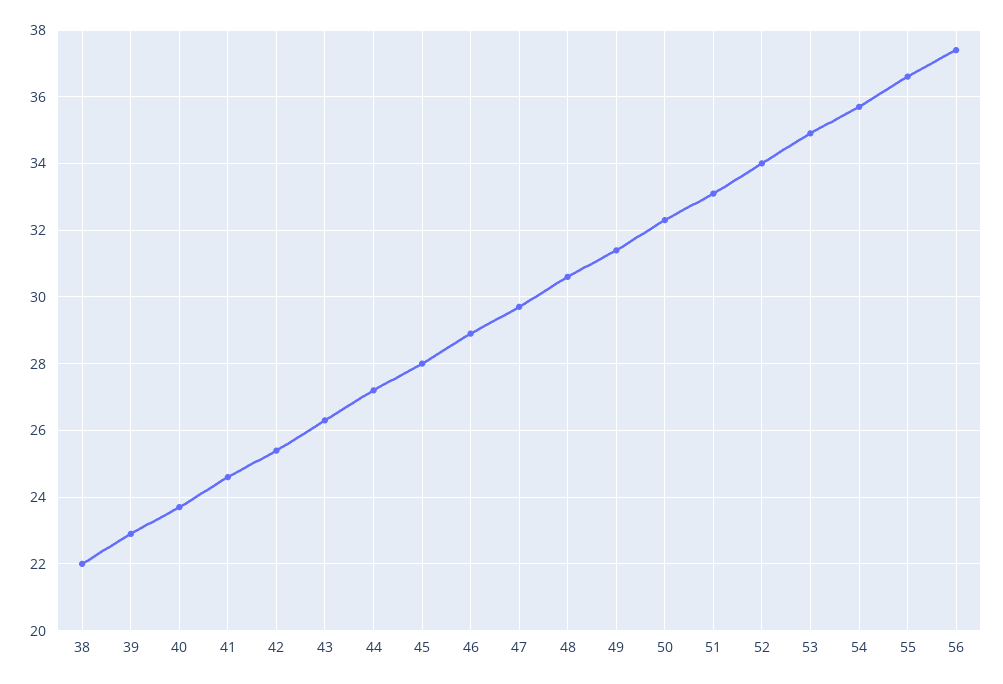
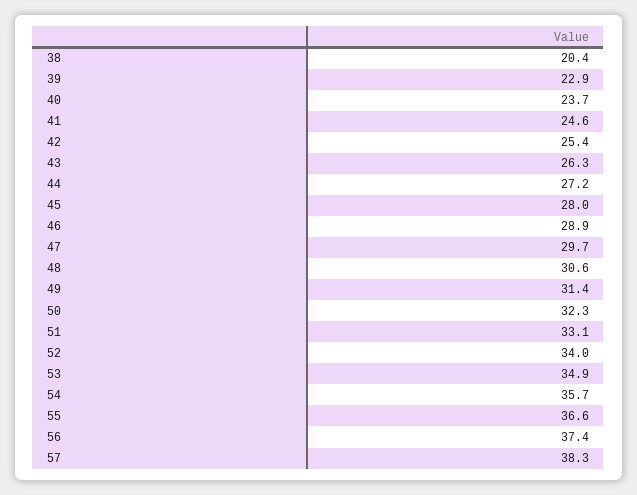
  {
-   "38": 22,
+   "38": 20.4,
    "39": 22.9,
    "40": 23.7,
    "41": 24.6,
    "42": 25.4,
    "43": 26.3,
    "44": 27.2,
    "45": 28,
    "46": 28.9,
    "47": 29.7,
    "48": 30.6,
    "49": 31.4,
    "50": 32.3,
    "51": 33.1,
    "52": 34,
    "53": 34.9,
    "54": 35.7,
    "55": 36.6,
-   "56": 37.4
+   "56": 37.4,
+   "57": 38.3
  }

